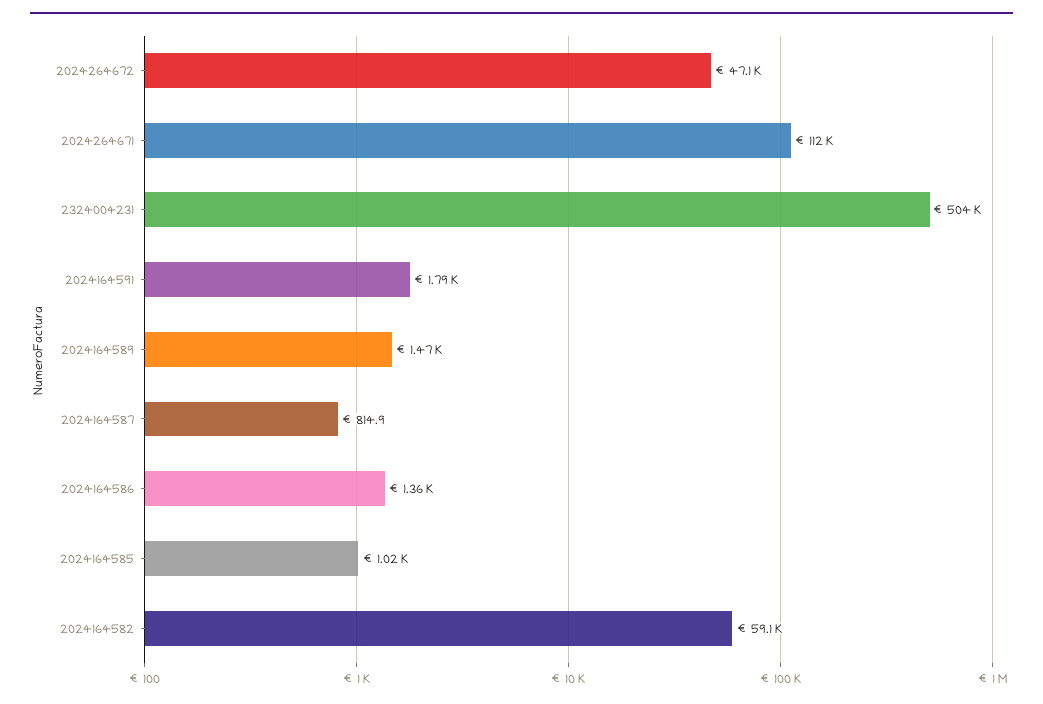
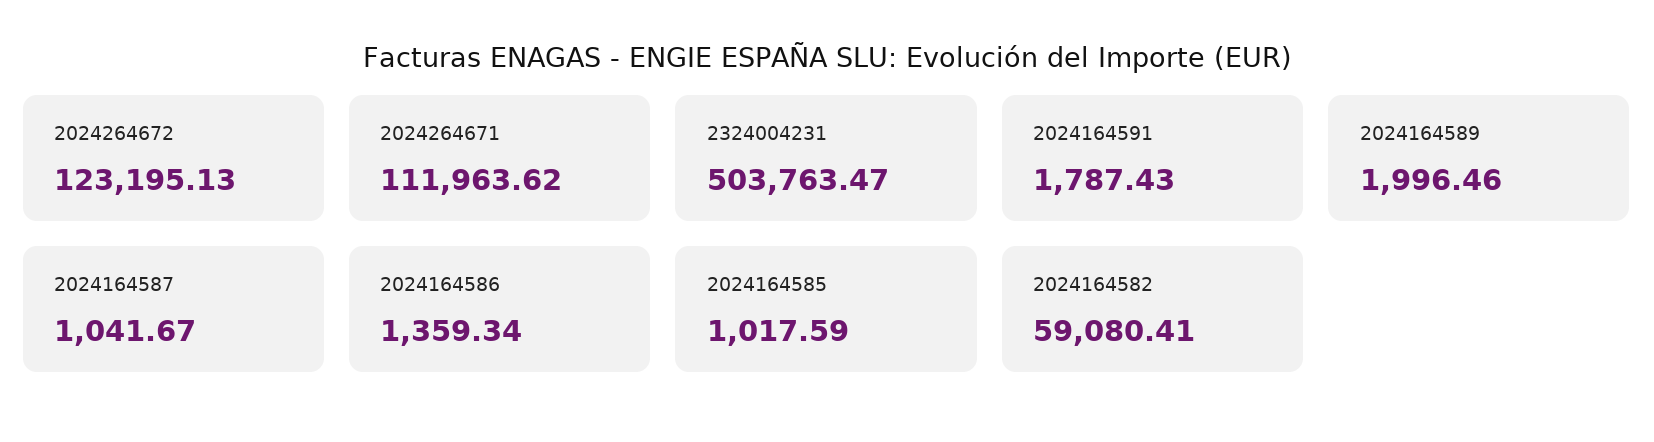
  {
-   "2024264672": 47100,
+   "2024264672": 123195.13,
    "2024264671": 111963.62,
    "2324004231": 503763.47,
    "2024164591": 1787.43,
-   "2024164589": 1470,
+   "2024164589": 1996.46,
-   "2024164587": 814.9,
+   "2024164587": 1041.67,
    "2024164586": 1359.34,
    "2024164585": 1017.59,
    "2024164582": 59080.41
  }

